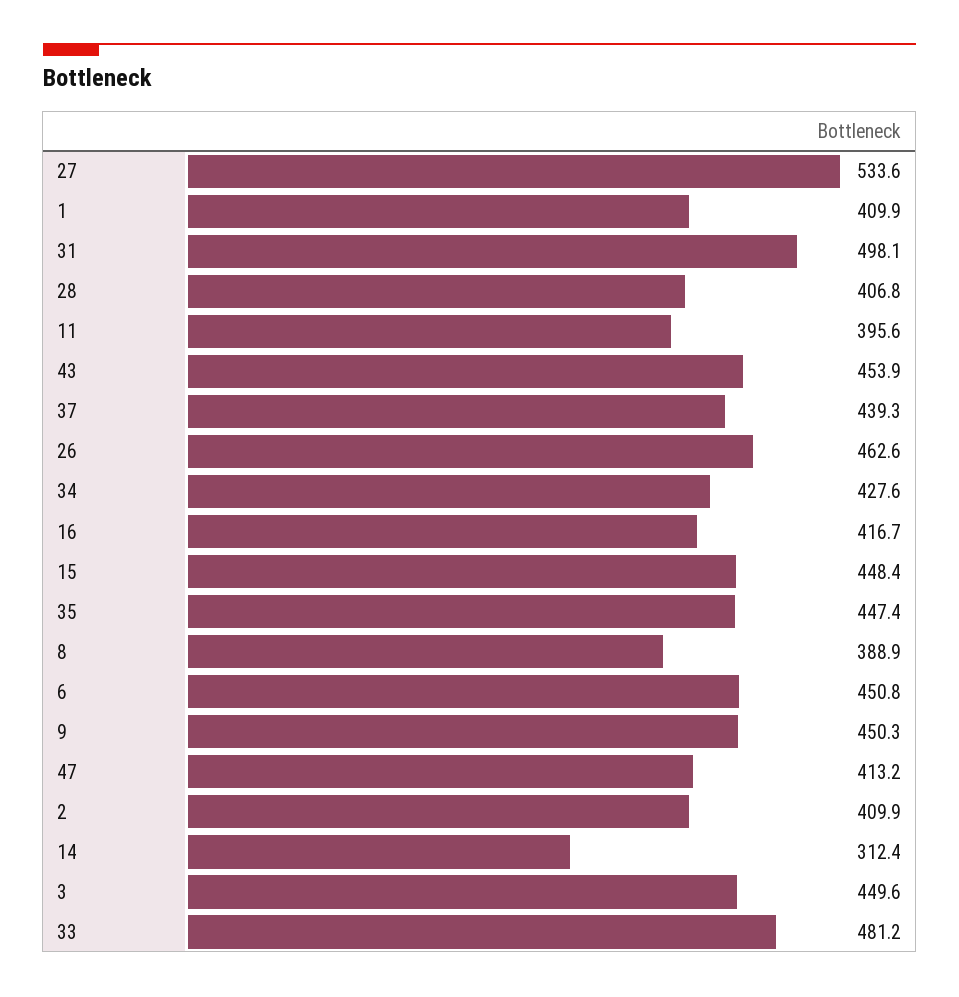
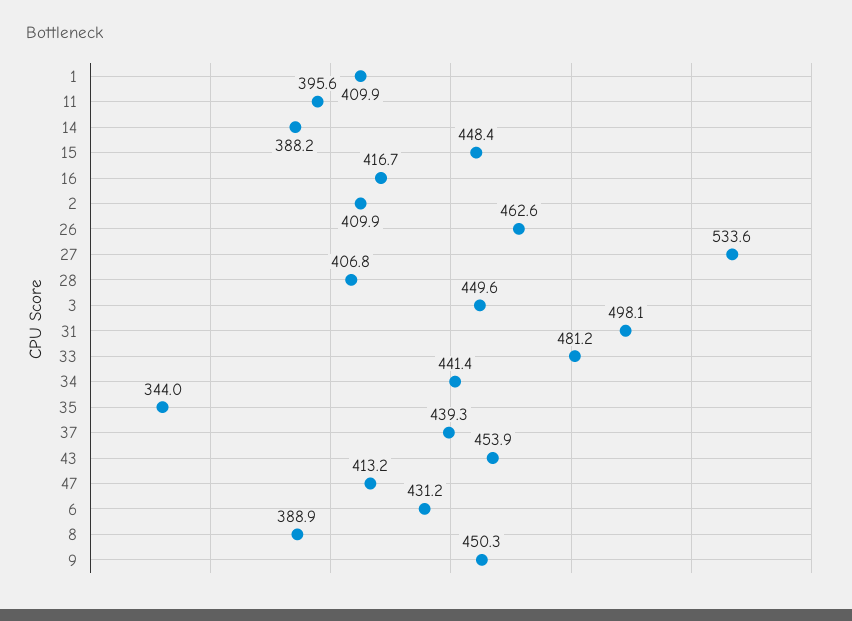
  {
    "27": 533.6,
    "1": 409.9,
    "31": 498.1,
    "28": 406.8,
    "11": 395.6,
    "43": 453.9,
    "37": 439.3,
    "26": 462.6,
-   "34": 427.6,
+   "34": 441.4,
    "16": 416.7,
    "15": 448.4,
-   "35": 447.4,
+   "35": 344,
    "8": 388.9,
-   "6": 450.8,
+   "6": 431.2,
    "9": 450.3,
    "47": 413.2,
    "2": 409.9,
-   "14": 312.4,
+   "14": 388.2,
    "3": 449.6,
    "33": 481.2
  }

